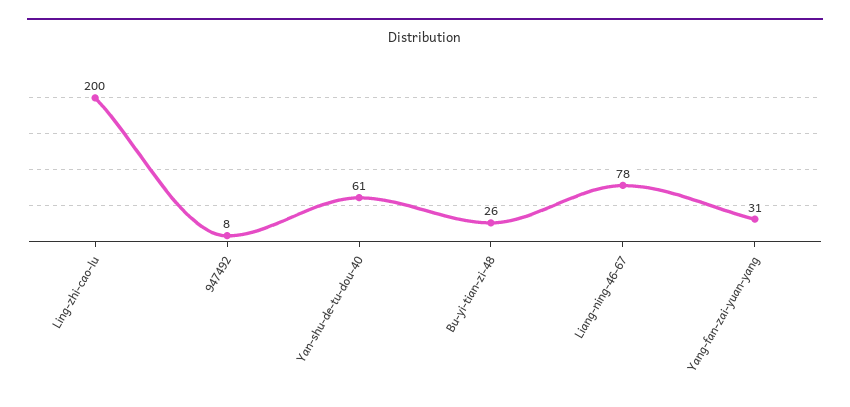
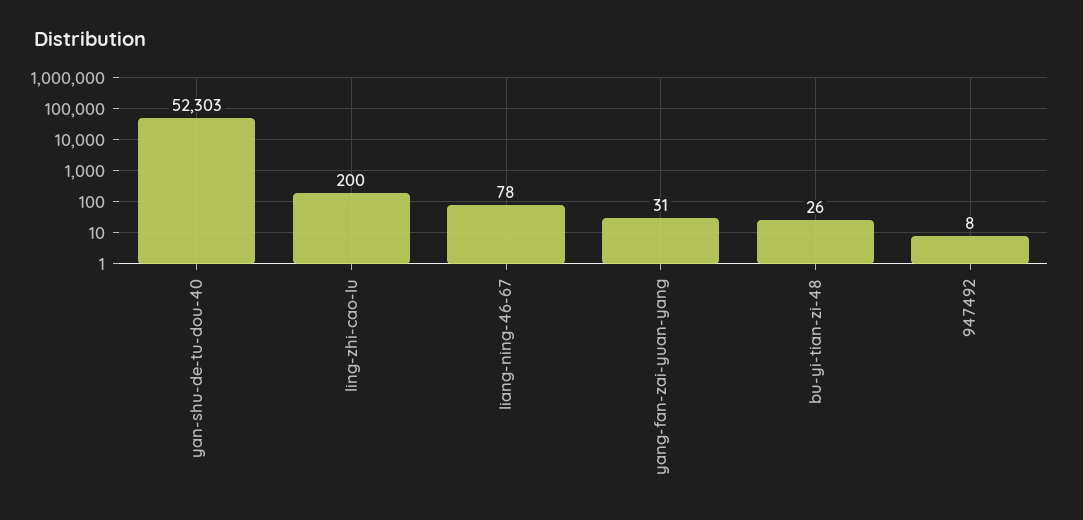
  {
    "Ling-zhi-cao-lu": 200,
    "947492": 8,
-   "Yan-shu-de-tu-dou-40": 61,
+   "Yan-shu-de-tu-dou-40": 52303,
    "Bu-yi-tian-zi-48": 26,
    "Liang-ning-46-67": 78,
    "Yang-fan-zai-yuan-yang": 31
  }

